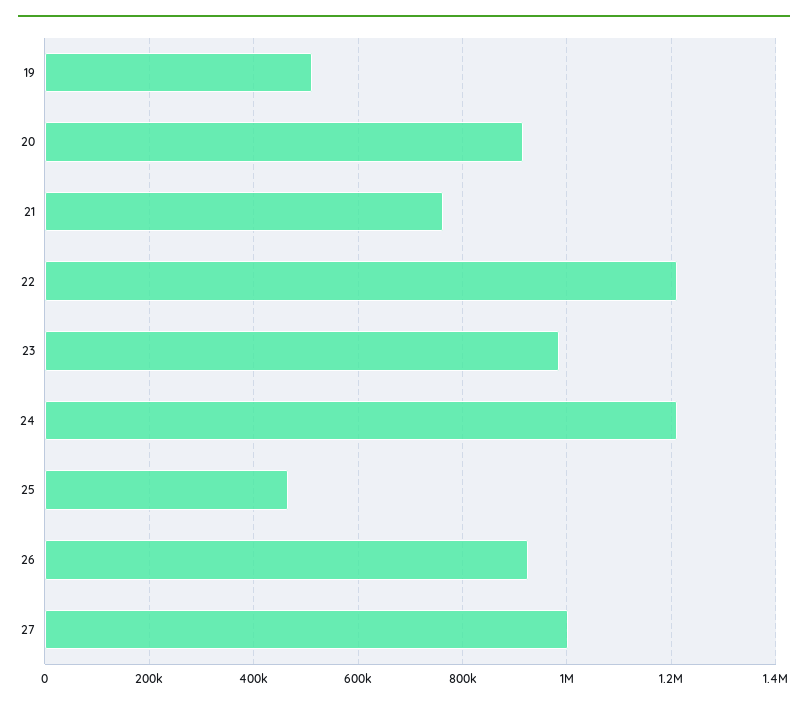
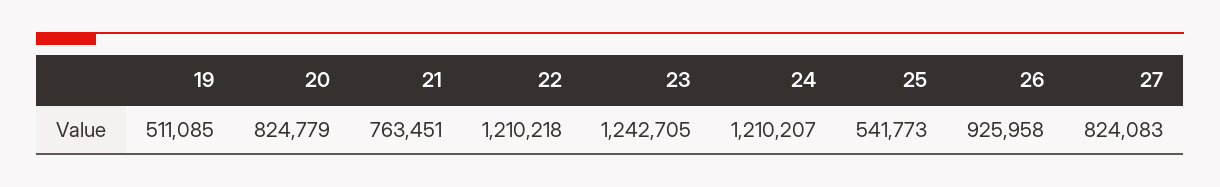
  {
    "19": 511085,
-   "20": 920000,
+   "20": 824779,
    "21": 763451,
    "22": 1210218,
-   "23": 980000,
+   "23": 1242705,
    "24": 1210207,
-   "25": 460000,
+   "25": 541773,
    "26": 925958,
-   "27": 1000000
+   "27": 824083
  }

